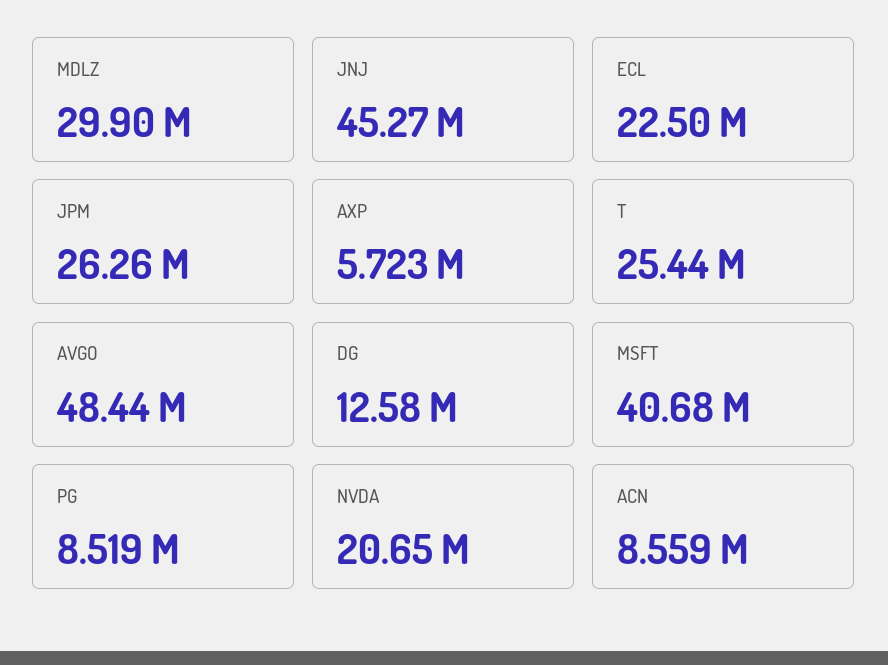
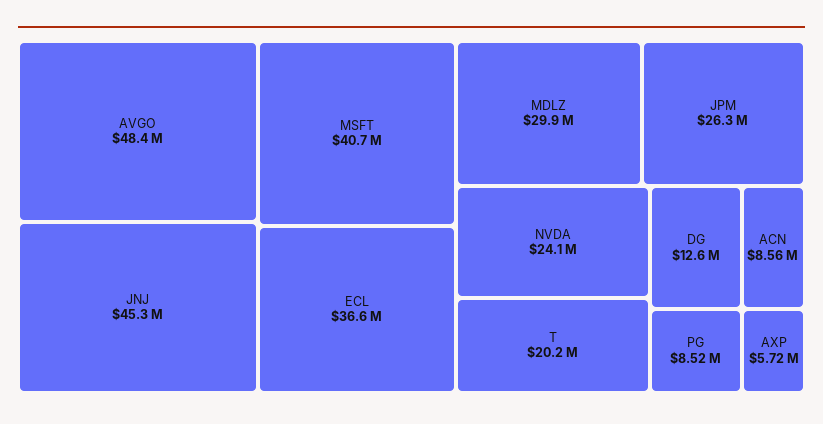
  {
    "MDLZ": 29900000,
    "JNJ": 45270000,
-   "ECL": 22500000,
+   "ECL": 36600000,
    "JPM": 26260000,
    "AXP": 5723000,
-   "T": 25440000,
+   "T": 20200000,
    "AVGO": 48440000,
    "DG": 12580000,
    "MSFT": 40680000,
    "PG": 8519000,
-   "NVDA": 20650000,
+   "NVDA": 24100000,
    "ACN": 8559000
  }

